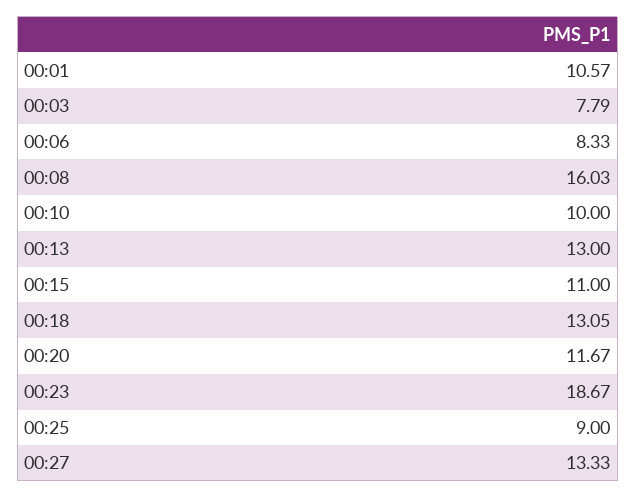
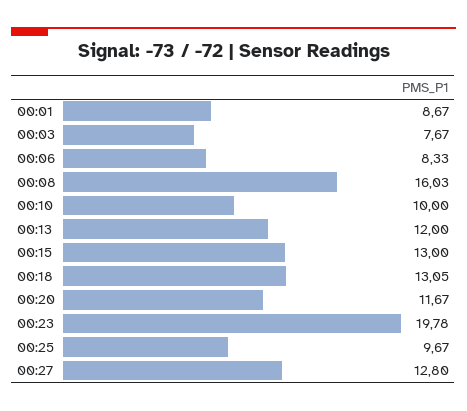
  {
-   "00:01": 10.57,
+   "00:01": 8.67,
-   "00:03": 7.79,
+   "00:03": 7.67,
    "00:06": 8.33,
    "00:08": 16.03,
    "00:10": 10,
-   "00:13": 13,
+   "00:13": 12,
-   "00:15": 11,
+   "00:15": 13,
    "00:18": 13.05,
    "00:20": 11.67,
-   "00:23": 18.67,
+   "00:23": 19.78,
-   "00:25": 9,
+   "00:25": 9.67,
-   "00:27": 13.33
+   "00:27": 12.8
  }

